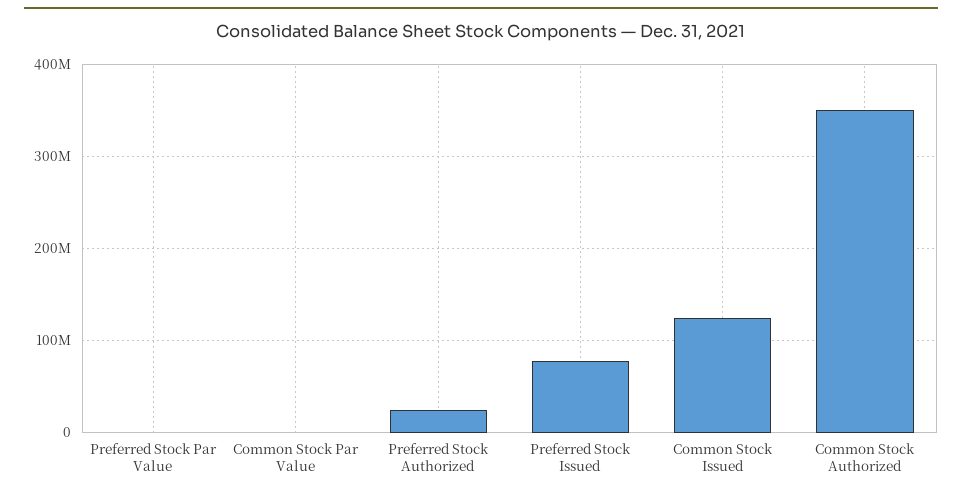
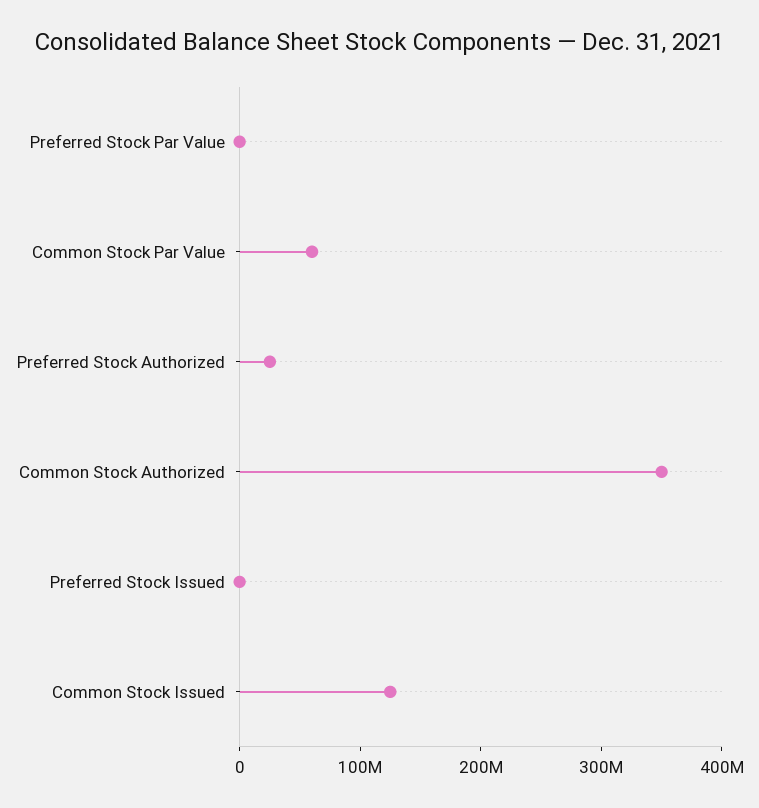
  {
    "Preferred Stock Par Value": 0,
-   "Common Stock Par Value": 0,
+   "Common Stock Par Value": 60000000,
    "Preferred Stock Authorized": 30000000,
-   "Preferred Stock Issued": 80000000,
+   "Preferred Stock Issued": 0,
    "Common Stock Issued": 120000000,
    "Common Stock Authorized": 350000000
  }

